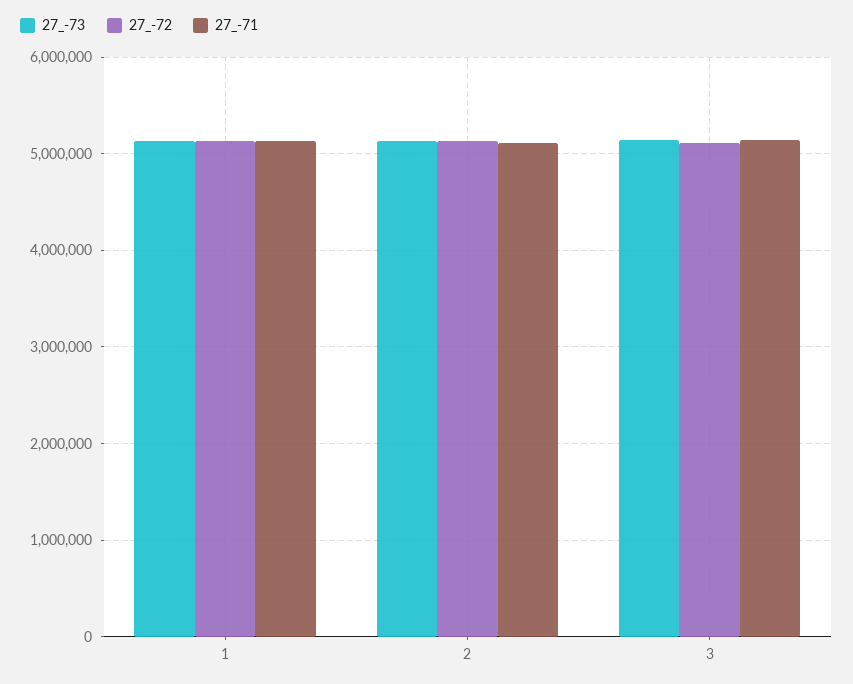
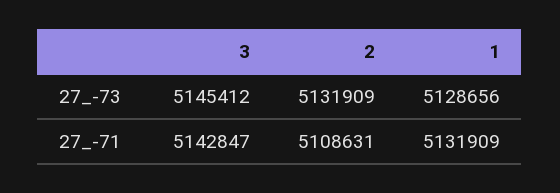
  {
    "27_-73": {
      "1": 5128656,
      "2": 5131909,
      "3": 5145412
    },
-   "27_-72": {
-     "1": 5100000,
-     "2": 5100000,
-     "3": 5100000
-   },
    "27_-71": {
      "1": 5131909,
      "2": 5108631,
      "3": 5142847
    }
  }

